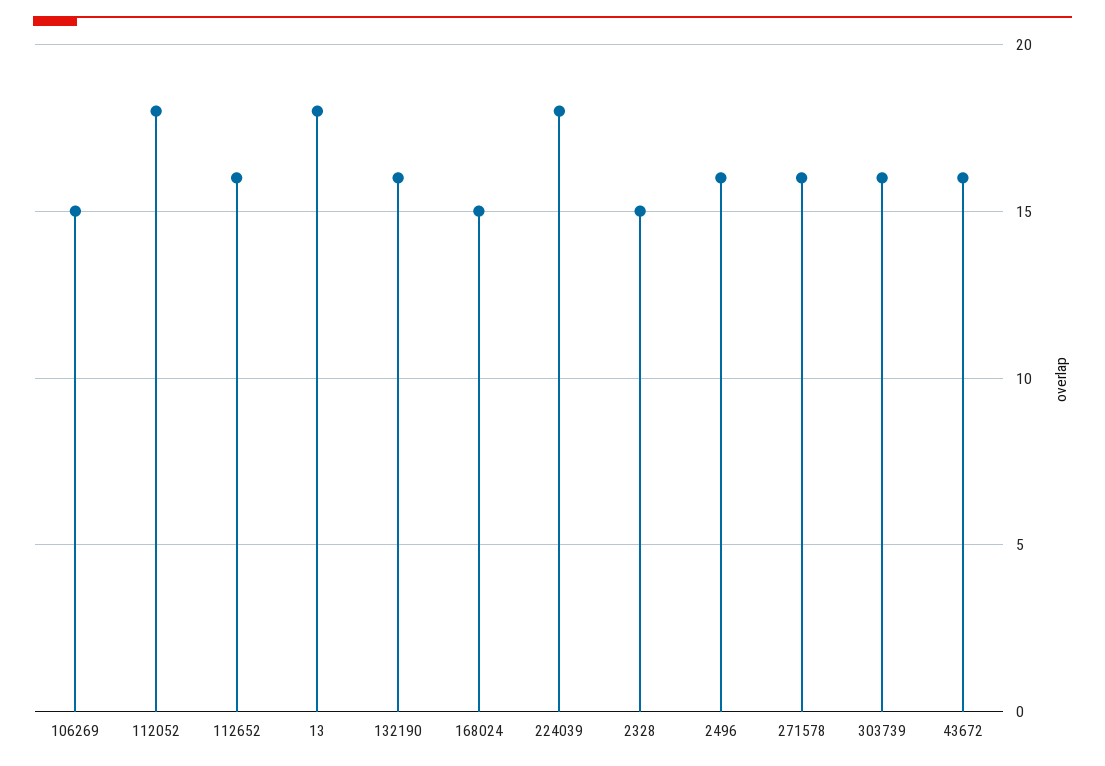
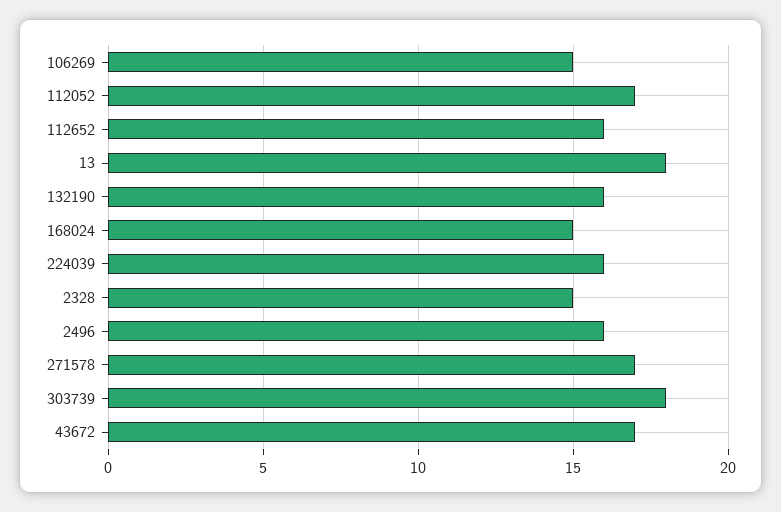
  {
    "106269": 15,
-   "112052": 18,
+   "112052": 17,
    "112652": 16,
    "13": 18,
    "132190": 16,
    "168024": 15,
-   "224039": 18,
+   "224039": 16,
    "2328": 15,
    "2496": 16,
-   "271578": 16,
+   "271578": 17,
-   "303739": 16,
+   "303739": 18,
-   "43672": 16
+   "43672": 17
  }

